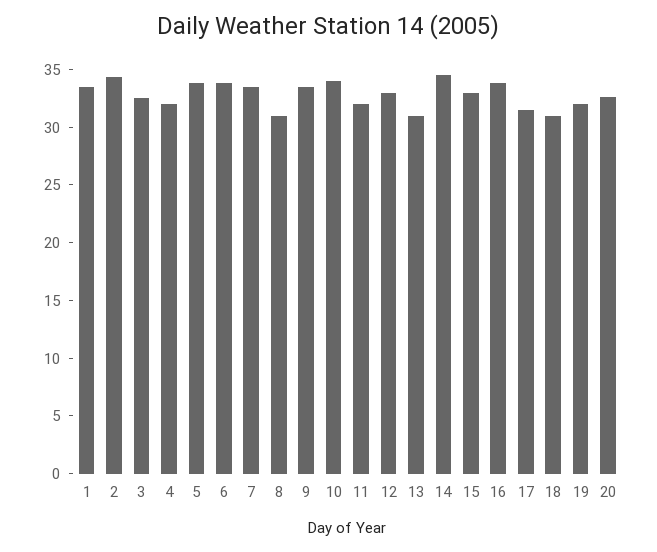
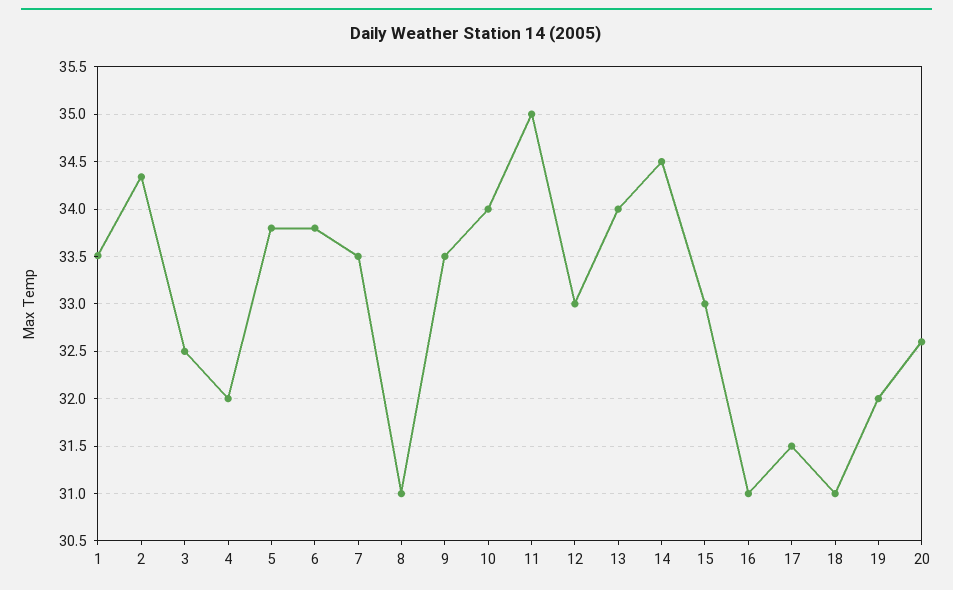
  {
    "1": 33.5,
    "2": 34.3,
    "3": 32.5,
    "4": 32,
    "5": 33.8,
    "6": 33.8,
    "7": 33.5,
    "8": 31,
    "9": 33.5,
    "10": 34,
-   "11": 32,
+   "11": 35,
    "12": 33,
-   "13": 31,
+   "13": 34,
    "14": 34.5,
    "15": 33,
-   "16": 34,
+   "16": 31,
    "17": 31.5,
    "18": 31,
    "19": 32,
    "20": 32.6
  }

